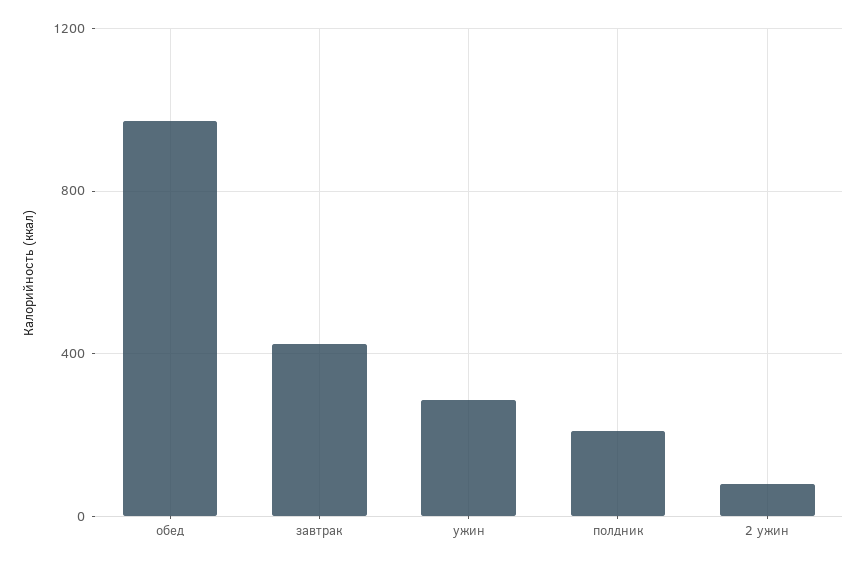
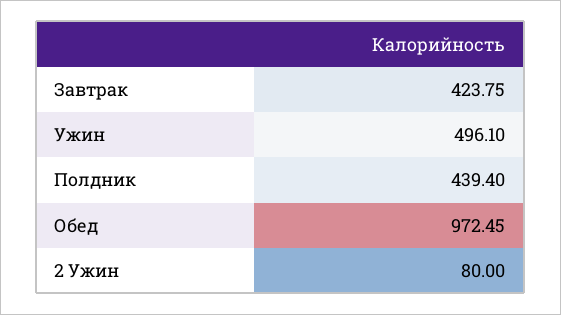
  {
    "обед": 972.45,
    "завтрак": 423.75,
-   "ужин": 300,
+   "ужин": 496.1,
-   "полдник": 200,
+   "полдник": 439.4,
    "2 ужин": 80
  }

